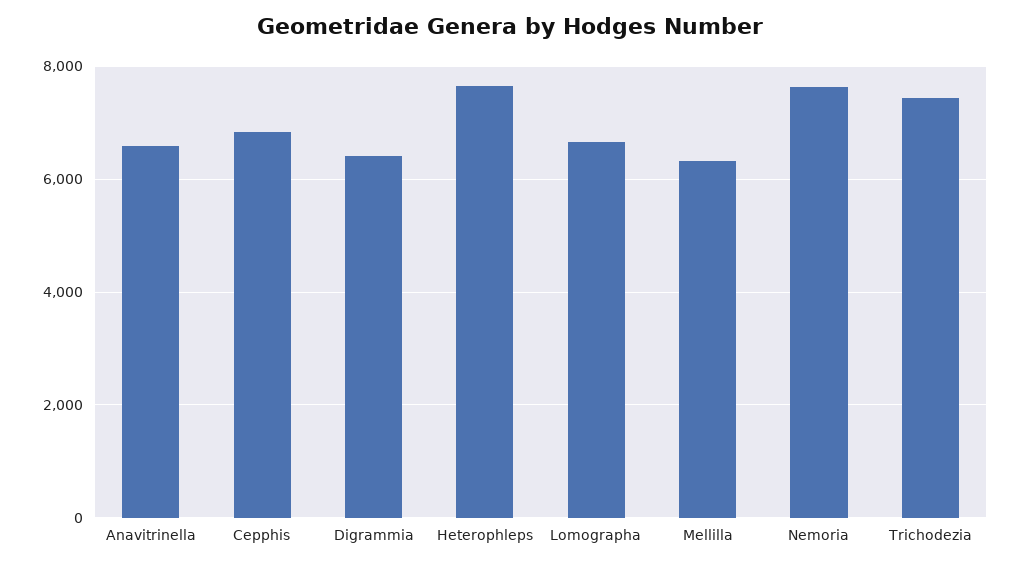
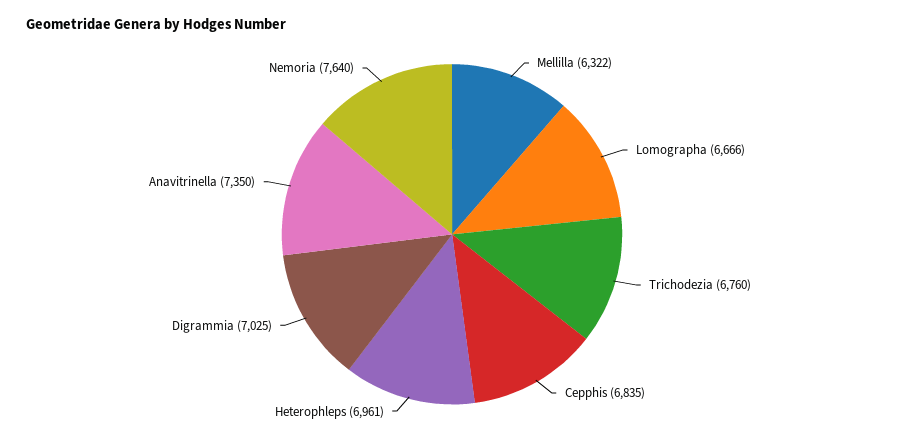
  {
-   "Anavitrinella": 6600,
+   "Anavitrinella": 7350,
    "Cepphis": 6835,
-   "Digrammia": 6400,
+   "Digrammia": 7025,
-   "Heterophleps": 7600,
+   "Heterophleps": 6961,
    "Lomographa": 6666,
    "Mellilla": 6322,
    "Nemoria": 7640,
-   "Trichodezia": 7400
+   "Trichodezia": 6760
  }

